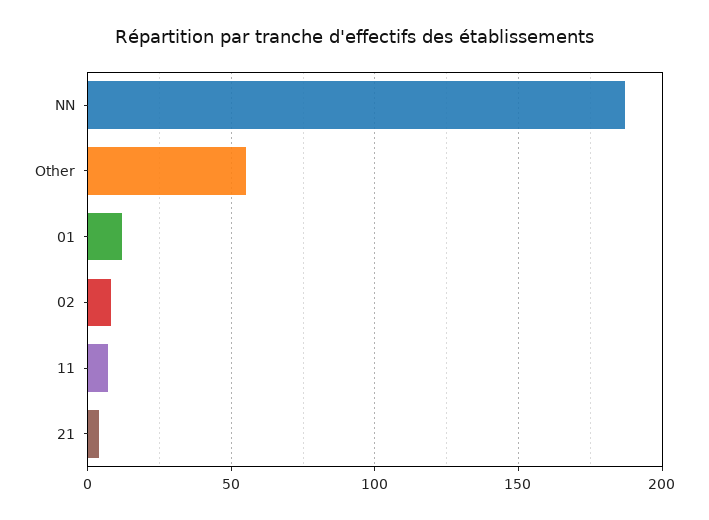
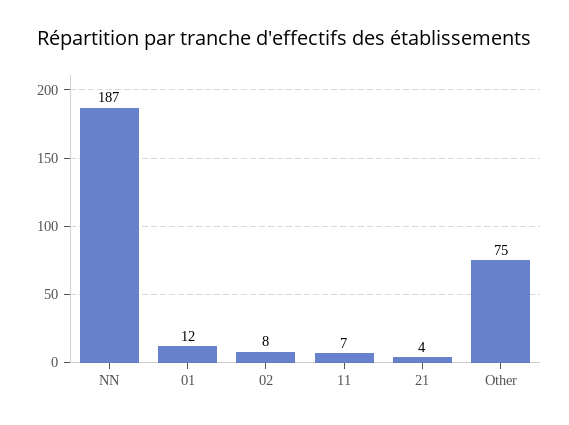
  {
    "NN": 187,
-   "Other": 55,
+   "Other": 75,
    "01": 12,
    "02": 8,
    "11": 7,
    "21": 4
  }

